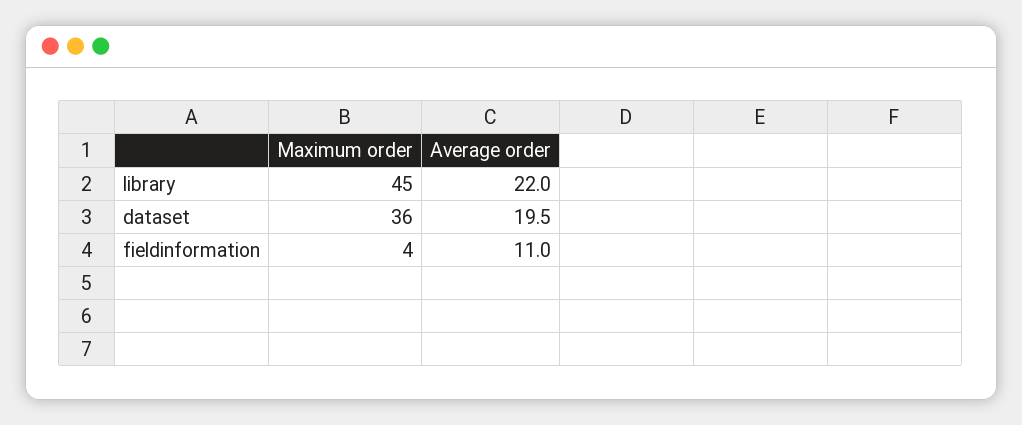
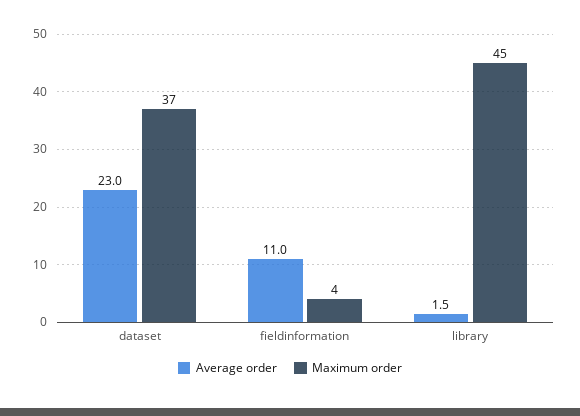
  {
    "Maximum order": {
      "library": 45,
-     "dataset": 36,
+     "dataset": 37,
      "fieldinformation": 4
    },
    "Average order": {
-     "library": 22,
+     "library": 1.5,
-     "dataset": 19.5,
+     "dataset": 23,
      "fieldinformation": 11
    }
  }

